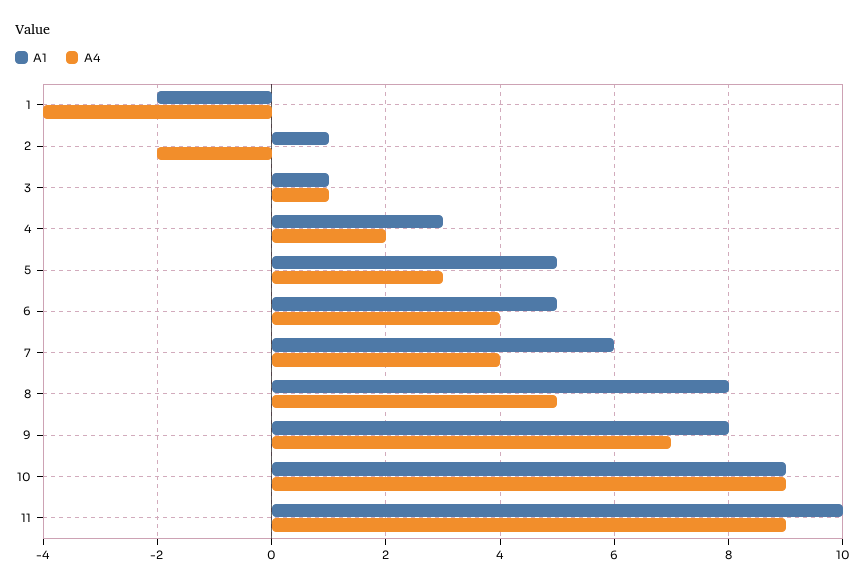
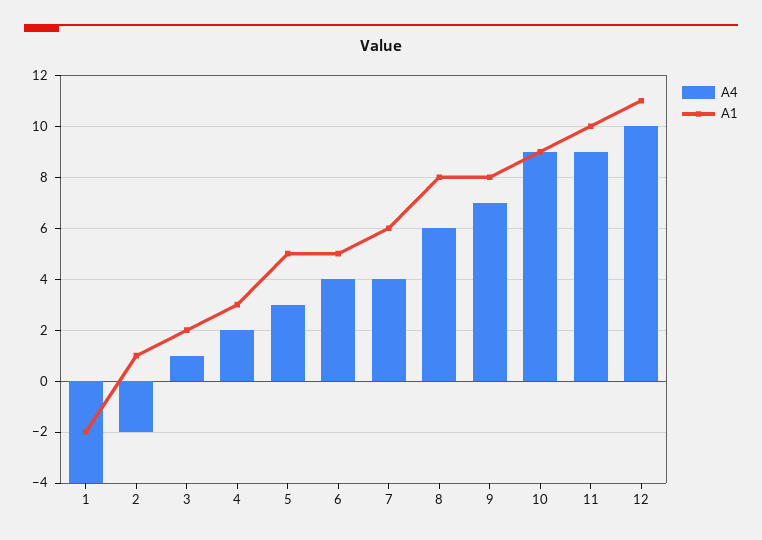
  {
    "A1": {
      "1": -2,
      "2": 1,
-     "3": 1,
+     "3": 2,
      "4": 3,
      "5": 5,
      "6": 5,
      "7": 6,
      "8": 8,
      "9": 8,
      "10": 9,
-     "11": 10
+     "11": 10,
+     "12": 11
    },
    "A4": {
      "1": -4,
      "2": -2,
      "3": 1,
      "4": 2,
      "5": 3,
      "6": 4,
      "7": 4,
-     "8": 5,
+     "8": 6,
      "9": 7,
      "10": 9,
-     "11": 9
+     "11": 9,
+     "12": 10
    }
  }

